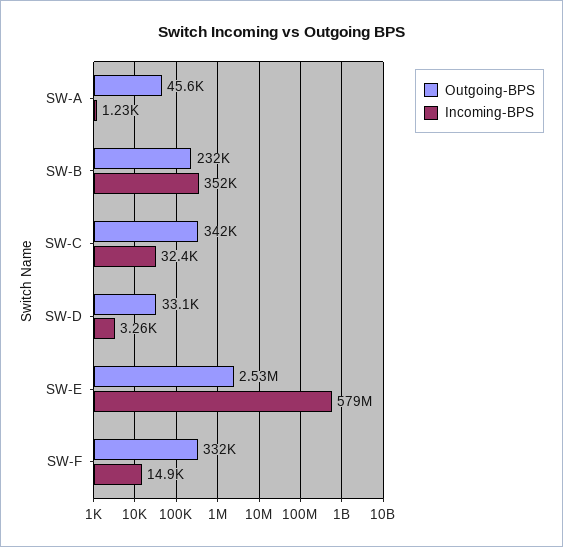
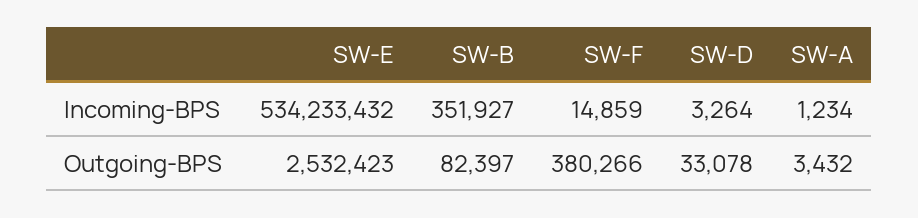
  {
    "Outgoing-BPS": {
-     "SW-A": 45600,
+     "SW-A": 3432,
-     "SW-B": 232000,
+     "SW-B": 82397,
-     "SW-C": 342000,
      "SW-D": 33078,
      "SW-E": 2532423,
-     "SW-F": 332000
+     "SW-F": 380266
    },
    "Incoming-BPS": {
      "SW-A": 1234,
      "SW-B": 351927,
-     "SW-C": 32400,
      "SW-D": 3264,
-     "SW-E": 579000000,
+     "SW-E": 534233432,
      "SW-F": 14859
    }
  }

